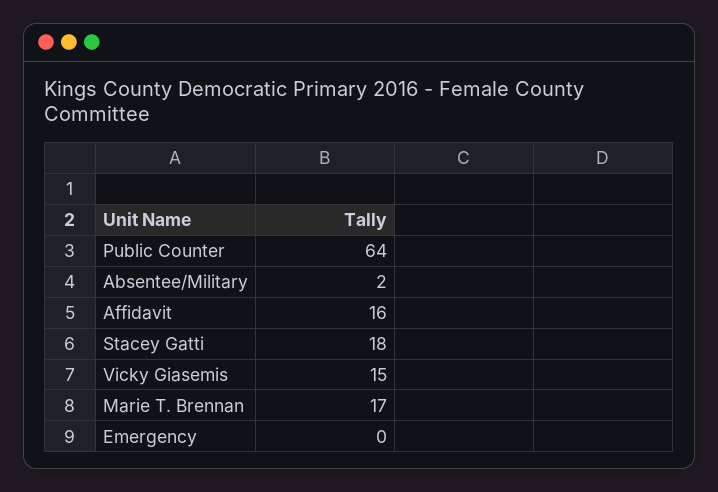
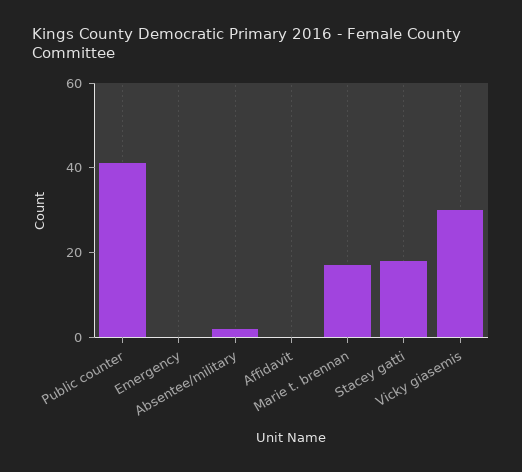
  {
-   "Public Counter": 64,
+   "Public Counter": 40,
    "Absentee/Military": 2,
-   "Affidavit": 16,
+   "Affidavit": 0,
    "Stacey Gatti": 18,
-   "Vicky Giasemis": 15,
+   "Vicky Giasemis": 30,
    "Marie T. Brennan": 17,
    "Emergency": 0
  }

